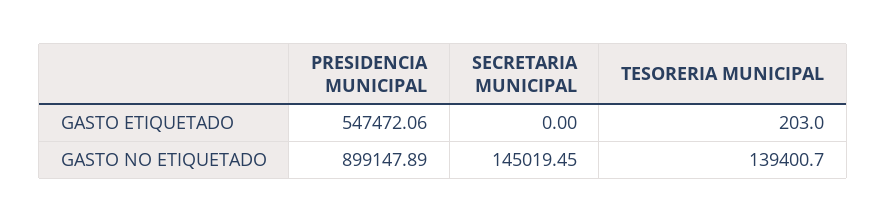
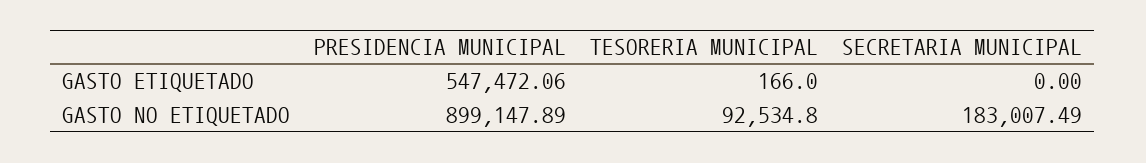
  {
    "PRESIDENCIA MUNICIPAL": {
      "GASTO ETIQUETADO": 547472.06,
      "GASTO NO ETIQUETADO": 899147.89
    },
    "SECRETARIA MUNICIPAL": {
      "GASTO ETIQUETADO": 0,
-     "GASTO NO ETIQUETADO": 145019.45
+     "GASTO NO ETIQUETADO": 183007.49
    },
    "TESORERIA MUNICIPAL": {
-     "GASTO ETIQUETADO": 203,
+     "GASTO ETIQUETADO": 166,
-     "GASTO NO ETIQUETADO": 139400.7
+     "GASTO NO ETIQUETADO": 92534.8
    }
  }

